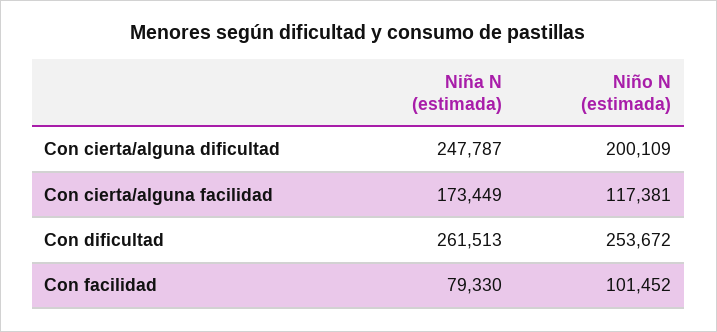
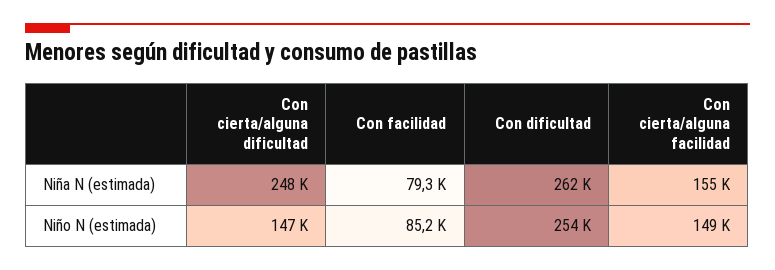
  {
    "Niña N (estimada)": {
      "Con cierta/alguna dificultad": 247787,
-     "Con cierta/alguna facilidad": 173449,
+     "Con cierta/alguna facilidad": 155000,
      "Con dificultad": 261513,
      "Con facilidad": 79330
    },
    "Niño N (estimada)": {
-     "Con cierta/alguna dificultad": 200109,
+     "Con cierta/alguna dificultad": 147000,
-     "Con cierta/alguna facilidad": 117381,
+     "Con cierta/alguna facilidad": 149000,
      "Con dificultad": 253672,
-     "Con facilidad": 101452
+     "Con facilidad": 85200
    }
  }

